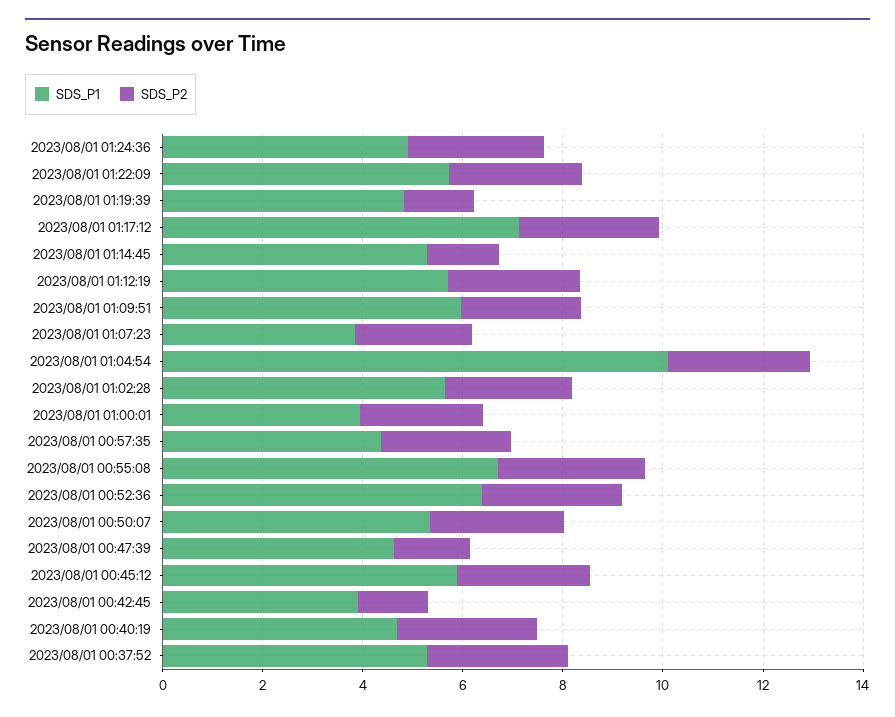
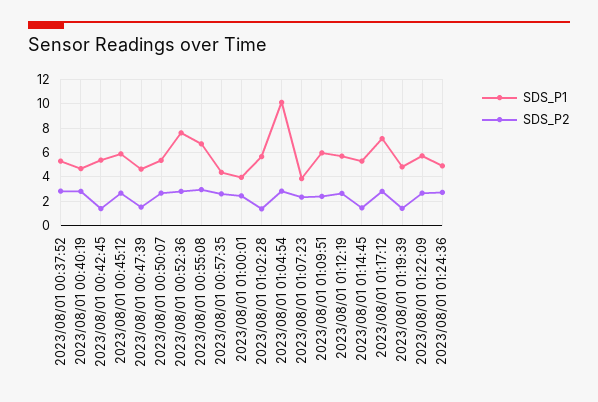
  {
    "SDS_P1": {
      "2023/08/01 01:24:36": 5,
      "2023/08/01 01:22:09": 5.5,
      "2023/08/01 01:19:39": 5,
      "2023/08/01 01:17:12": 7,
      "2023/08/01 01:14:45": 5.5,
      "2023/08/01 01:12:19": 5.5,
      "2023/08/01 01:09:51": 6,
      "2023/08/01 01:07:23": 4,
      "2023/08/01 01:04:54": 10,
      "2023/08/01 01:02:28": 5.5,
      "2023/08/01 01:00:01": 4,
      "2023/08/01 00:57:35": 4.5,
      "2023/08/01 00:55:08": 6.5,
-     "2023/08/01 00:52:36": 6.5,
+     "2023/08/01 00:52:36": 7.5,
      "2023/08/01 00:50:07": 5.5,
      "2023/08/01 00:47:39": 4.5,
      "2023/08/01 00:45:12": 6,
-     "2023/08/01 00:42:45": 4,
+     "2023/08/01 00:42:45": 5.5,
      "2023/08/01 00:40:19": 4.5,
      "2023/08/01 00:37:52": 5.5
    },
    "SDS_P2": {
      "2023/08/01 01:24:36": 2.5,
      "2023/08/01 01:22:09": 2.5,
      "2023/08/01 01:19:39": 1.5,
      "2023/08/01 01:17:12": 3,
      "2023/08/01 01:14:45": 1.5,
      "2023/08/01 01:12:19": 2.5,
      "2023/08/01 01:09:51": 2.5,
      "2023/08/01 01:07:23": 2.5,
      "2023/08/01 01:04:54": 3,
-     "2023/08/01 01:02:28": 2.5,
+     "2023/08/01 01:02:28": 1.5,
      "2023/08/01 01:00:01": 2.5,
      "2023/08/01 00:57:35": 2.5,
      "2023/08/01 00:55:08": 3,
      "2023/08/01 00:52:36": 3,
      "2023/08/01 00:50:07": 2.5,
      "2023/08/01 00:47:39": 1.5,
      "2023/08/01 00:45:12": 2.5,
      "2023/08/01 00:42:45": 1.5,
      "2023/08/01 00:40:19": 3,
      "2023/08/01 00:37:52": 3
    }
  }

